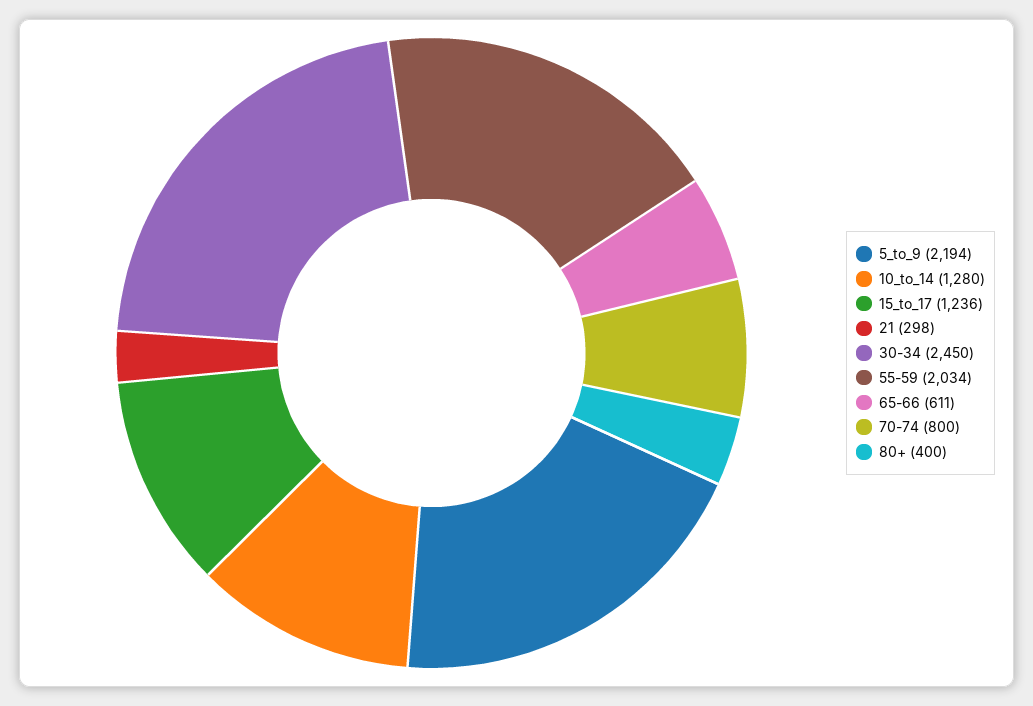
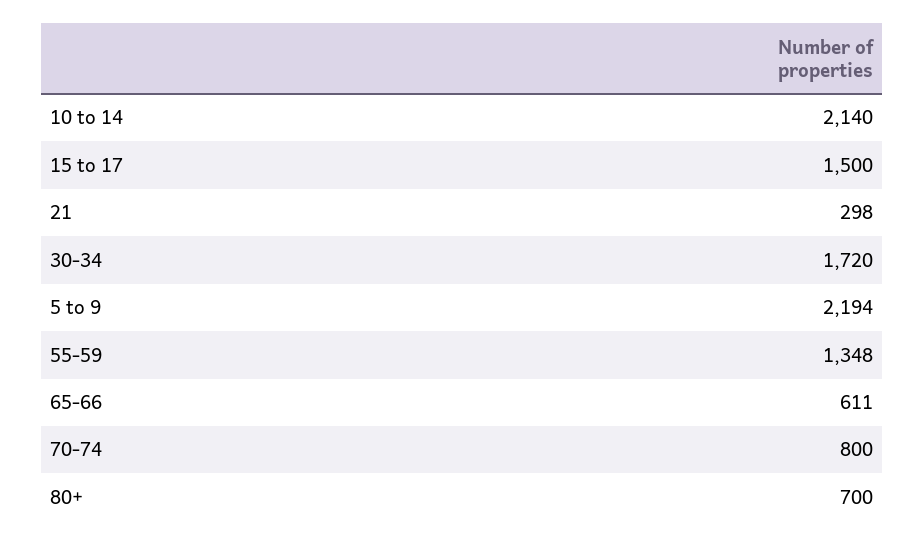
  {
    "5_to_9": 2194,
-   "10_to_14": 1280,
+   "10_to_14": 2140,
-   "15_to_17": 1236,
+   "15_to_17": 1500,
    "21": 298,
-   "30-34": 2450,
+   "30-34": 1720,
-   "55-59": 2034,
+   "55-59": 1348,
    "65-66": 611,
    "70-74": 800,
-   "80+": 400
+   "80+": 700
  }

